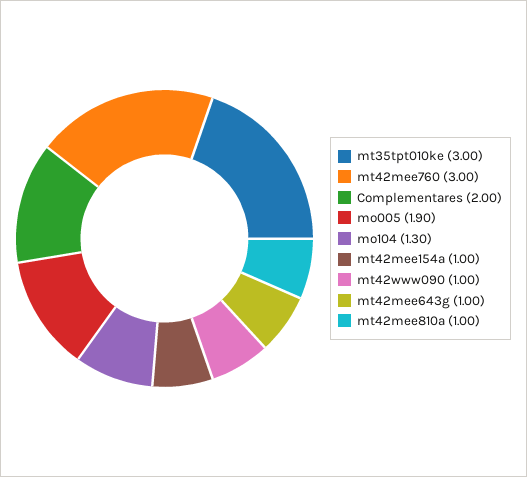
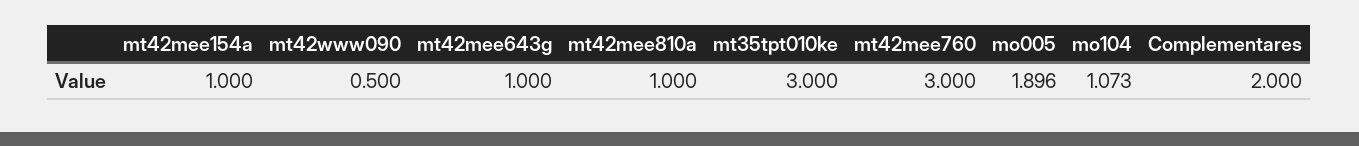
  {
    "mt35tpt010ke": 3,
    "mt42mee760": 3,
    "Complementares": 2,
    "mo005": 1.896,
-   "mo104": 1.3,
+   "mo104": 1.073,
    "mt42mee154a": 1,
-   "mt42www090": 1,
+   "mt42www090": 0.5,
    "mt42mee643g": 1,
    "mt42mee810a": 1
  }

